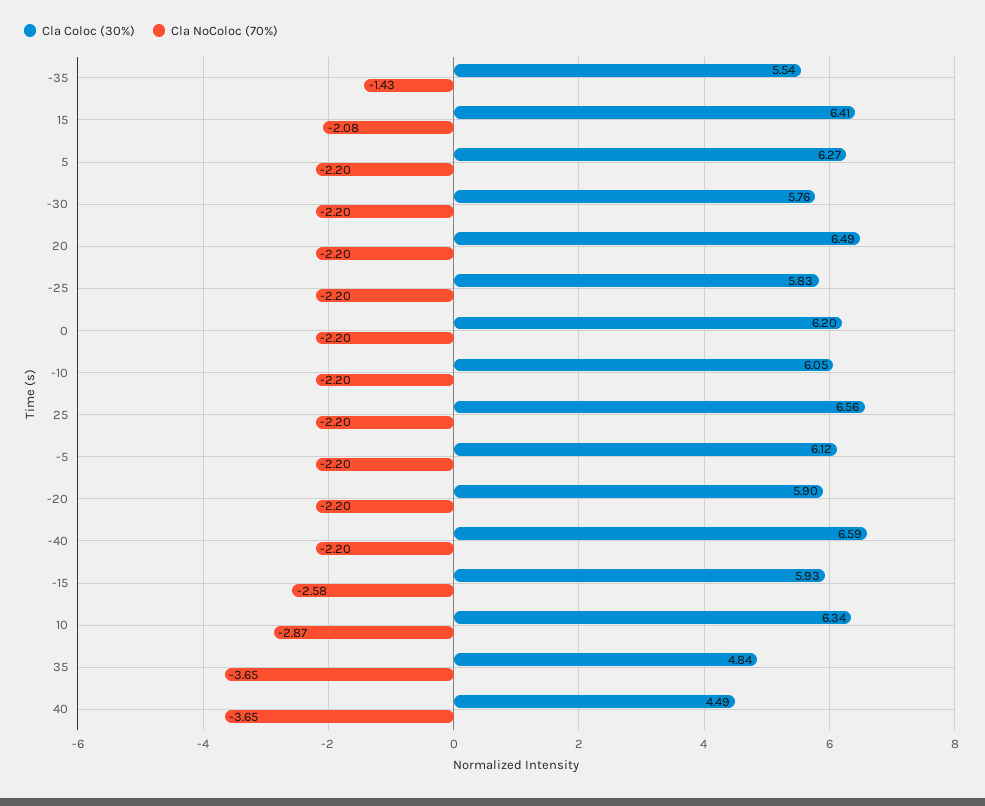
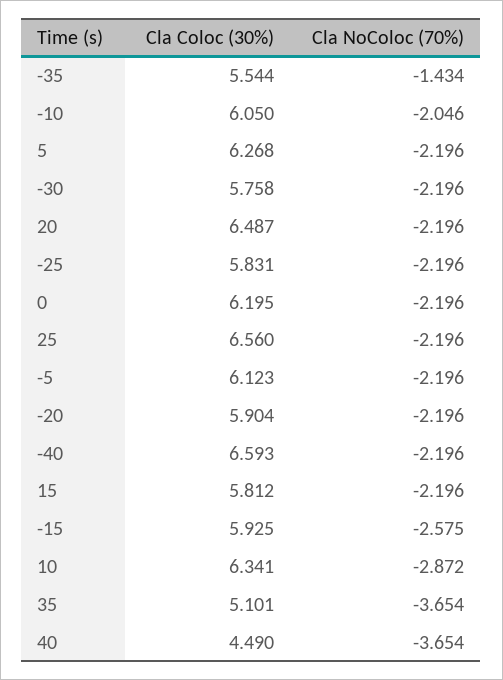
  {
    "Cla Coloc (30%)": {
      "-35": 5.544,
-     "15": 6.41,
+     "15": 5.812,
      "5": 6.268,
      "-30": 5.758,
      "20": 6.487,
      "-25": 5.831,
      "0": 6.195,
      "-10": 6.05,
      "25": 6.56,
      "-5": 6.123,
      "-20": 5.904,
      "-40": 6.593,
      "-15": 5.925,
      "10": 6.341,
-     "35": 4.84,
+     "35": 5.101,
      "40": 4.49
    },
    "Cla NoColoc (70%)": {
      "-35": -1.434,
-     "15": -2.08,
+     "15": -2.196,
      "5": -2.196,
      "-30": -2.196,
      "20": -2.196,
      "-25": -2.196,
      "0": -2.196,
-     "-10": -2.2,
+     "-10": -2.046,
      "25": -2.196,
      "-5": -2.196,
      "-20": -2.196,
      "-40": -2.196,
      "-15": -2.575,
      "10": -2.872,
      "35": -3.654,
      "40": -3.654
    }
  }

